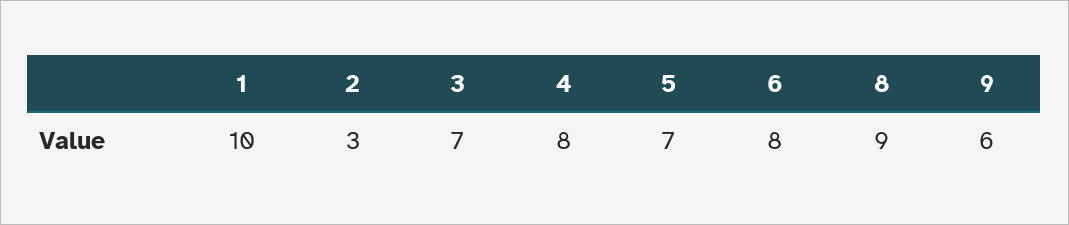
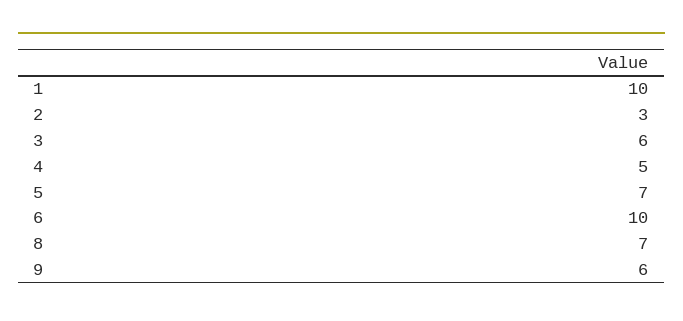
  {
    "1": 10,
    "2": 3,
-   "3": 7,
+   "3": 6,
-   "4": 8,
+   "4": 5,
    "5": 7,
-   "6": 8,
+   "6": 10,
-   "8": 9,
+   "8": 7,
    "9": 6
  }

